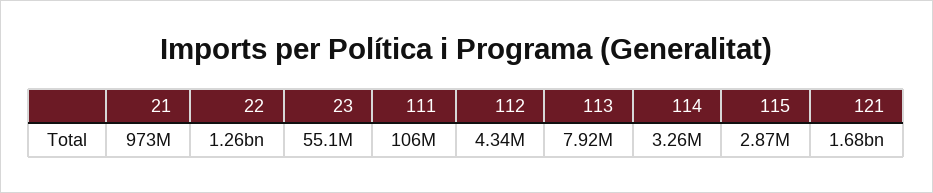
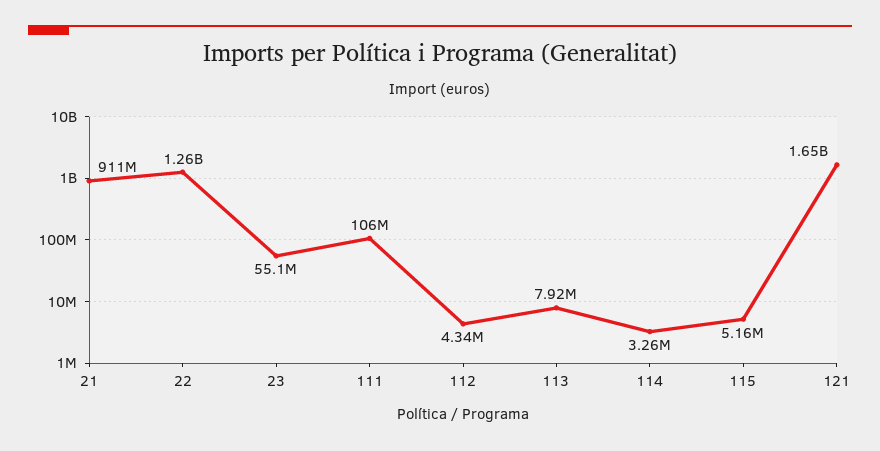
  {
-   "21": 973000000,
+   "21": 911000000,
    "22": 1260000000,
    "23": 55100000,
    "111": 106000000,
    "112": 4340000,
    "113": 7920000,
    "114": 3260000,
-   "115": 2870000,
+   "115": 5160000,
-   "121": 1680000000
+   "121": 1650000000
  }

